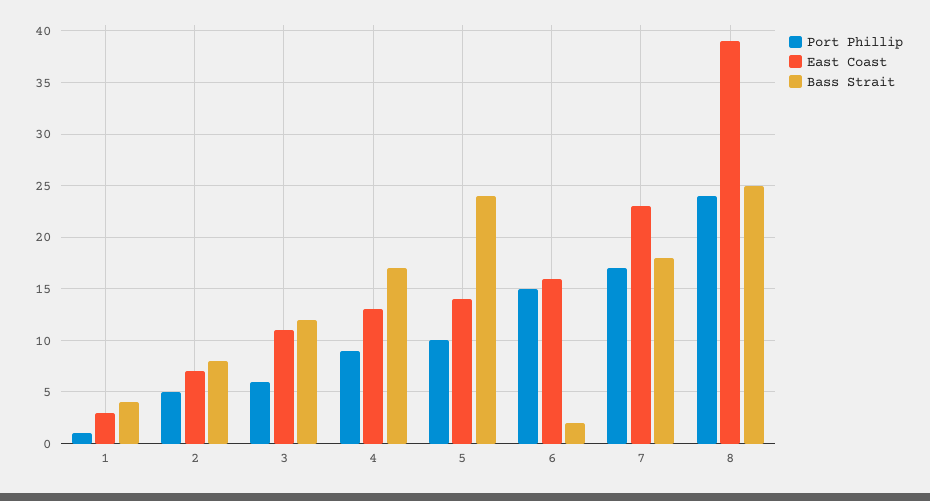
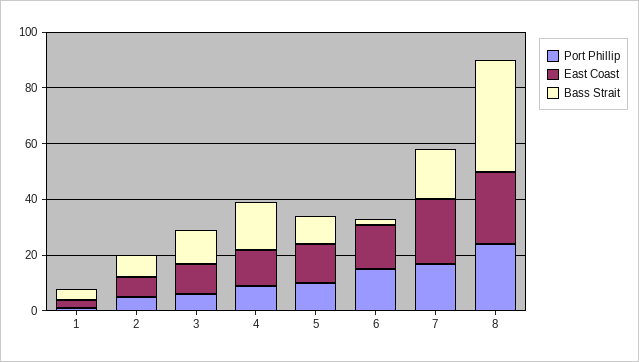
  {
    "Port Phillip": {
      "1": 1,
      "2": 5,
      "3": 6,
      "4": 9,
      "5": 10,
      "6": 15,
      "7": 17,
      "8": 24
    },
    "East Coast": {
      "1": 3,
      "2": 7,
      "3": 11,
      "4": 13,
      "5": 14,
      "6": 16,
      "7": 23,
-     "8": 39
+     "8": 25
    },
    "Bass Strait": {
      "1": 4,
      "2": 8,
      "3": 12,
      "4": 17,
-     "5": 24,
+     "5": 10,
      "6": 2,
      "7": 18,
-     "8": 25
+     "8": 40
    }
  }

